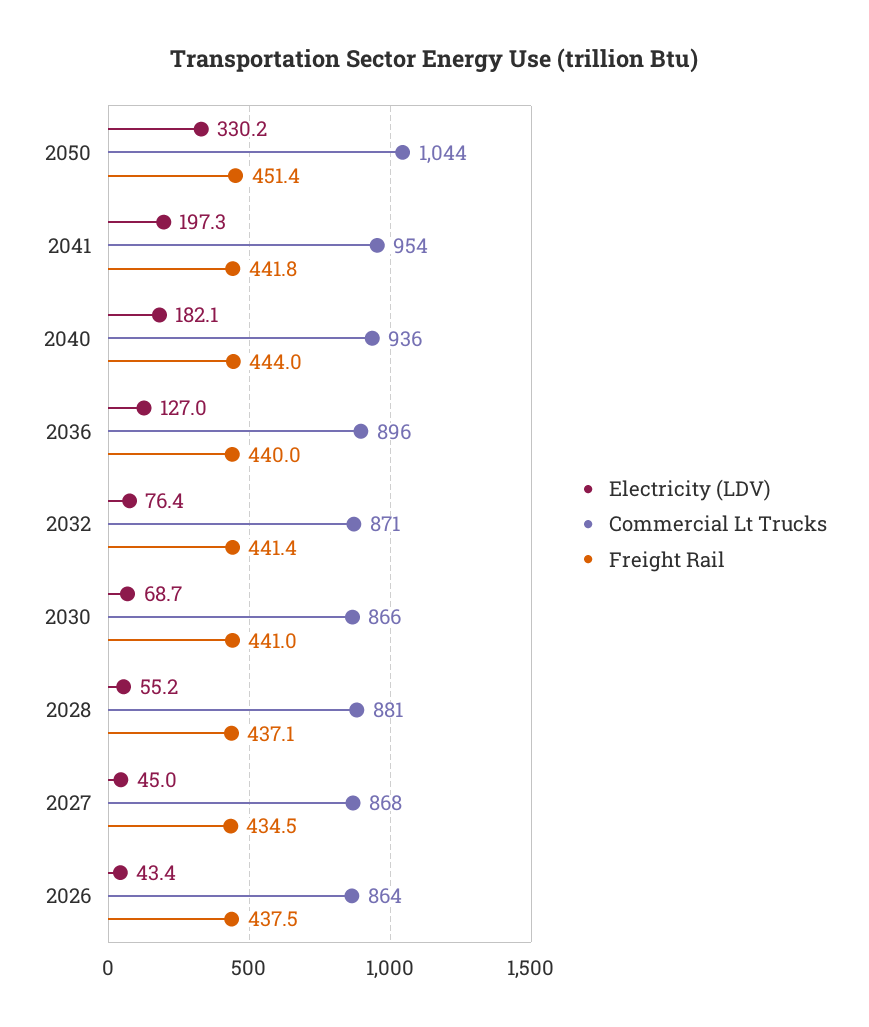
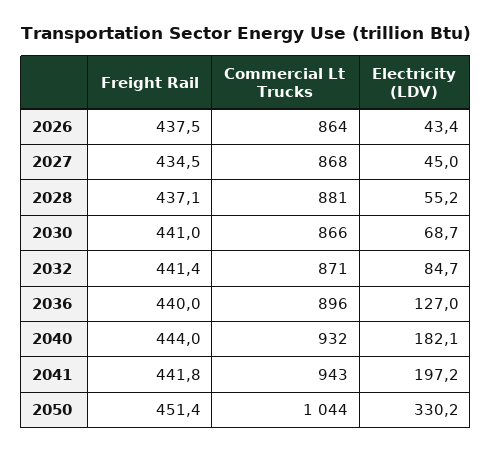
  {
    "Electricity (LDV)": {
      "2050": 330.2,
-     "2041": 197.3,
+     "2041": 197.2,
      "2040": 182.1,
      "2036": 127,
-     "2032": 76.4,
+     "2032": 84.7,
      "2030": 68.7,
      "2028": 55.2,
      "2027": 45,
      "2026": 43.4
    },
    "Commercial Lt Trucks": {
      "2050": 1044,
-     "2041": 954,
+     "2041": 943,
-     "2040": 936,
+     "2040": 932,
      "2036": 896,
      "2032": 871,
      "2030": 866,
      "2028": 881,
      "2027": 868,
      "2026": 864
    },
    "Freight Rail": {
      "2050": 451.4,
      "2041": 441.8,
      "2040": 444,
      "2036": 440,
      "2032": 441.4,
      "2030": 441,
      "2028": 437.1,
      "2027": 434.5,
      "2026": 437.5
    }
  }

